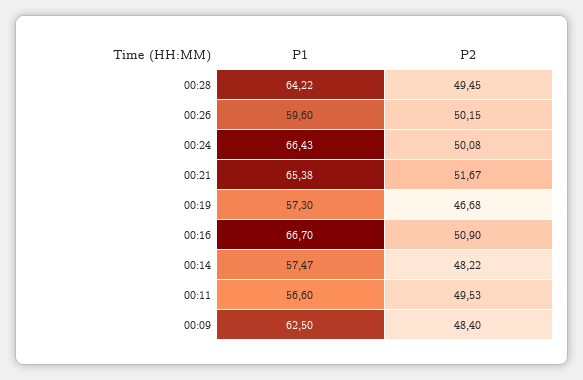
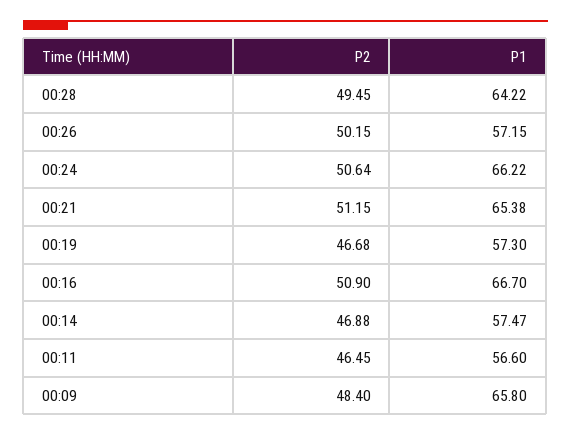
  {
    "P1": {
      "00:28": 64.22,
-     "00:26": 59.6,
+     "00:26": 57.15,
-     "00:24": 66.43,
+     "00:24": 66.22,
      "00:21": 65.38,
      "00:19": 57.3,
      "00:16": 66.7,
      "00:14": 57.47,
      "00:11": 56.6,
-     "00:09": 62.5
+     "00:09": 65.8
    },
    "P2": {
      "00:28": 49.45,
      "00:26": 50.15,
-     "00:24": 50.08,
+     "00:24": 50.64,
-     "00:21": 51.67,
+     "00:21": 51.15,
      "00:19": 46.68,
      "00:16": 50.9,
-     "00:14": 48.22,
+     "00:14": 46.88,
-     "00:11": 49.53,
+     "00:11": 46.45,
      "00:09": 48.4
    }
  }

